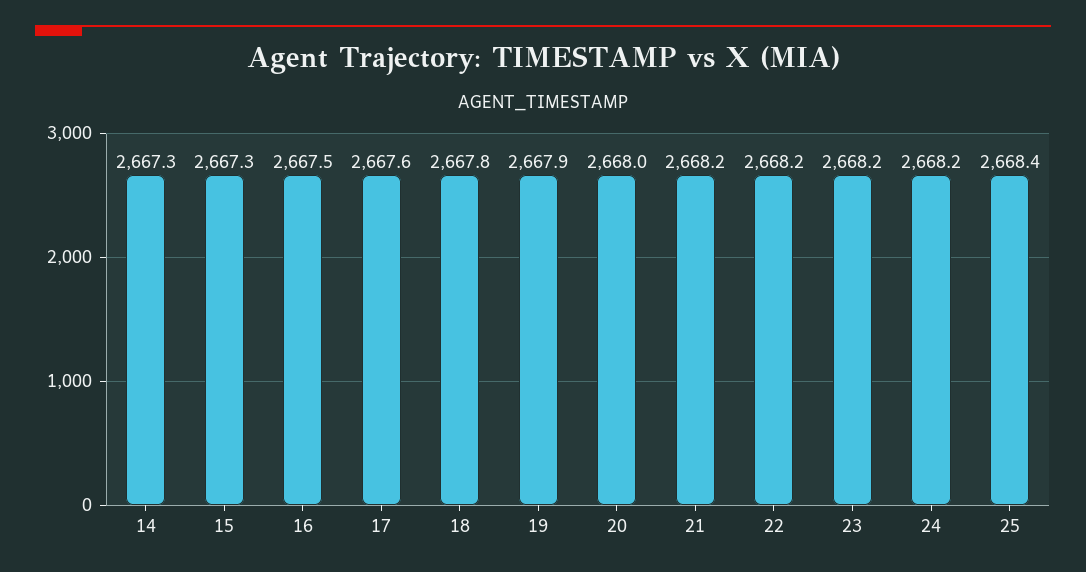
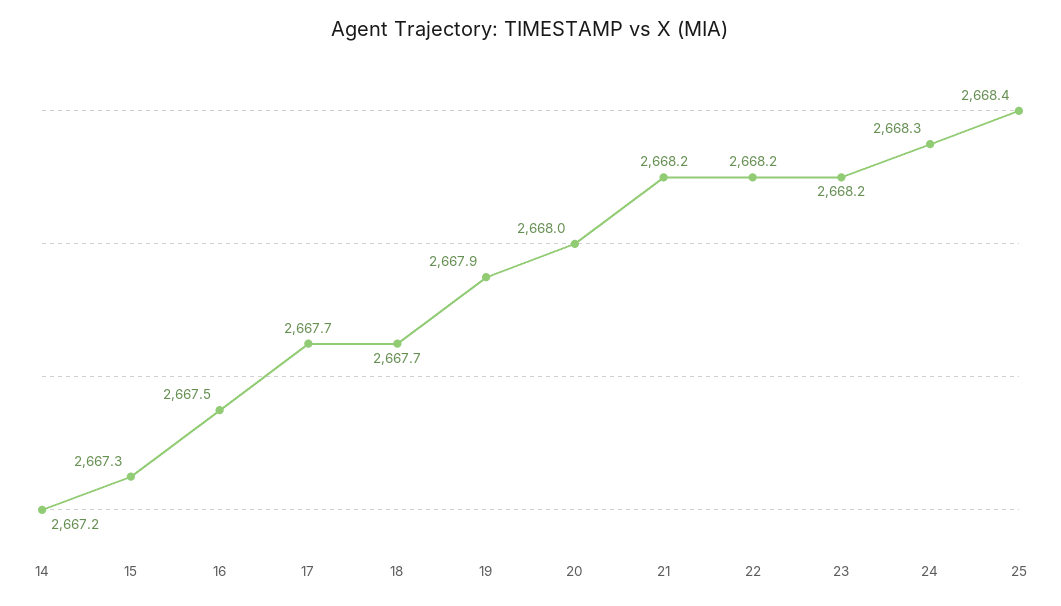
  {
-   "14": 2667.3,
+   "14": 2667.2,
    "15": 2667.3,
    "16": 2667.5,
-   "17": 2667.6,
+   "17": 2667.7,
-   "18": 2667.8,
+   "18": 2667.7,
    "19": 2667.9,
    "20": 2668,
    "21": 2668.2,
    "22": 2668.2,
    "23": 2668.2,
-   "24": 2668.2,
+   "24": 2668.3,
    "25": 2668.4
  }

